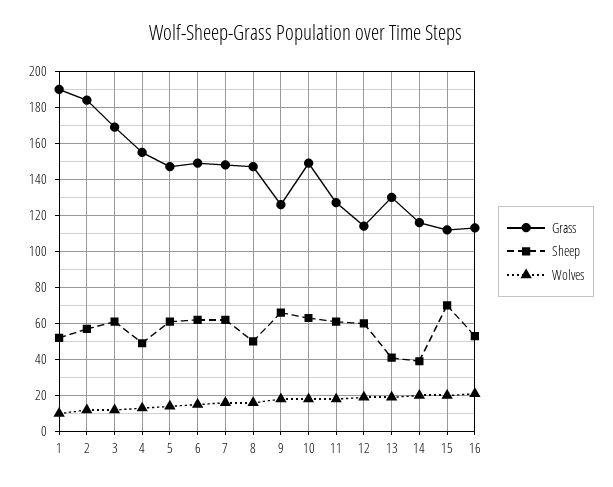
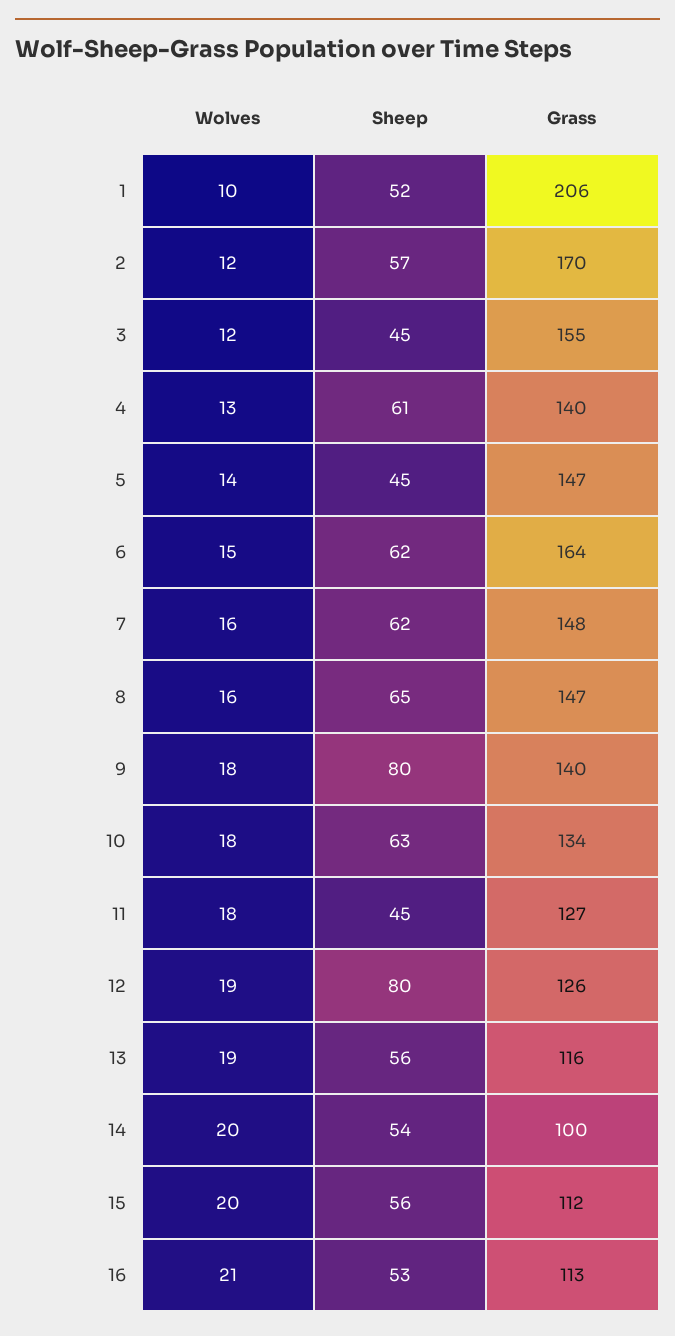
  {
    "Grass": {
-     "1": 190,
+     "1": 206,
-     "2": 185,
+     "2": 170,
-     "3": 170,
+     "3": 155,
-     "4": 155,
+     "4": 140,
      "5": 147,
-     "6": 150,
+     "6": 164,
      "7": 148,
      "8": 147,
-     "9": 125,
+     "9": 140,
-     "10": 150,
+     "10": 134,
      "11": 127,
-     "12": 115,
+     "12": 126,
-     "13": 130,
+     "13": 116,
-     "14": 115,
+     "14": 100,
      "15": 112,
      "16": 113
    },
    "Sheep": {
      "1": 52,
      "2": 57,
-     "3": 60,
+     "3": 45,
-     "4": 50,
+     "4": 61,
-     "5": 60,
+     "5": 45,
      "6": 62,
      "7": 62,
-     "8": 50,
+     "8": 65,
-     "9": 65,
+     "9": 80,
      "10": 63,
-     "11": 60,
+     "11": 45,
-     "12": 60,
+     "12": 80,
-     "13": 40,
+     "13": 56,
-     "14": 40,
+     "14": 54,
-     "15": 70,
+     "15": 56,
      "16": 53
    },
    "Wolves": {
      "1": 10,
      "2": 12,
      "3": 12,
      "4": 13,
      "5": 14,
      "6": 15,
      "7": 16,
      "8": 16,
      "9": 18,
      "10": 18,
      "11": 18,
      "12": 19,
      "13": 19,
      "14": 20,
      "15": 20,
      "16": 21
    }
  }

